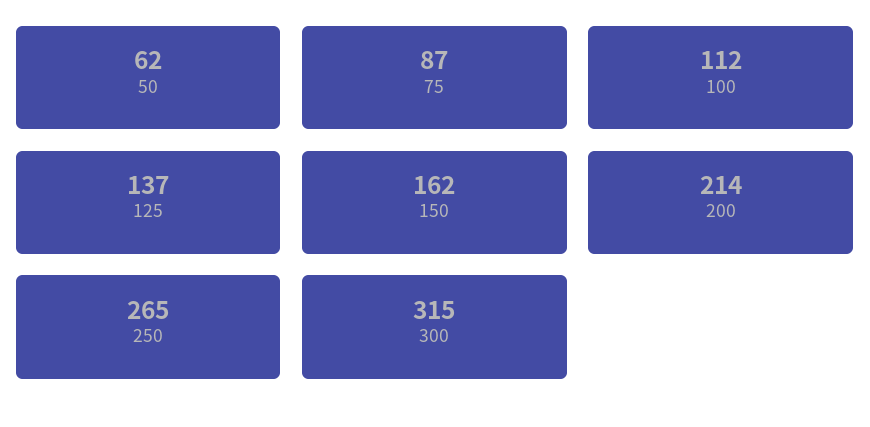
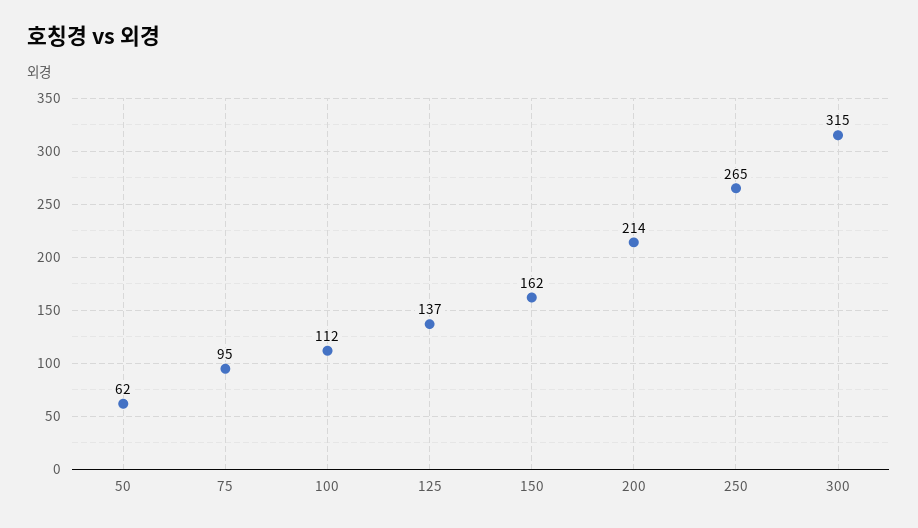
  {
    "50": 62,
-   "75": 87,
+   "75": 95,
    "100": 112,
    "125": 137,
    "150": 162,
    "200": 214,
    "250": 265,
    "300": 315
  }

